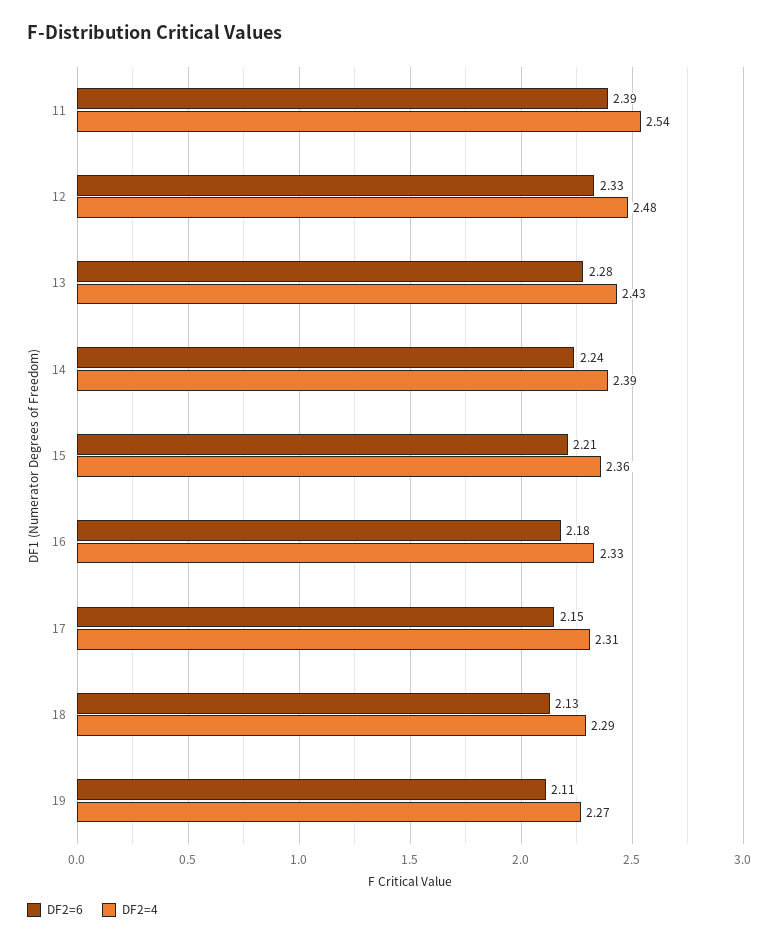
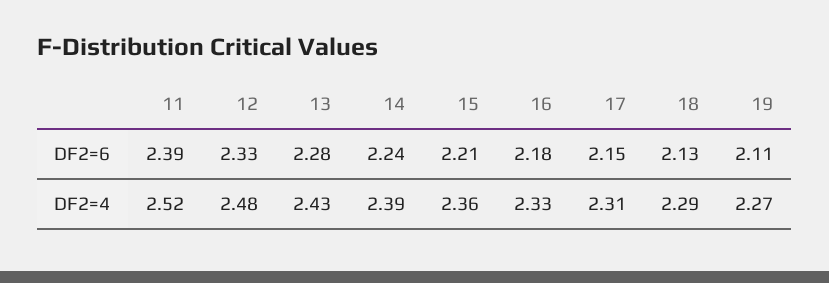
  {
    "DF2=6": {
      "11": 2.39,
      "12": 2.33,
      "13": 2.28,
      "14": 2.24,
      "15": 2.21,
      "16": 2.18,
      "17": 2.15,
      "18": 2.13,
      "19": 2.11
    },
    "DF2=4": {
-     "11": 2.54,
+     "11": 2.52,
      "12": 2.48,
      "13": 2.43,
      "14": 2.39,
      "15": 2.36,
      "16": 2.33,
      "17": 2.31,
      "18": 2.29,
      "19": 2.27
    }
  }

